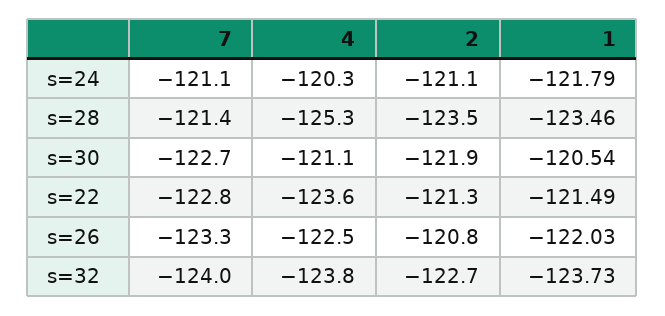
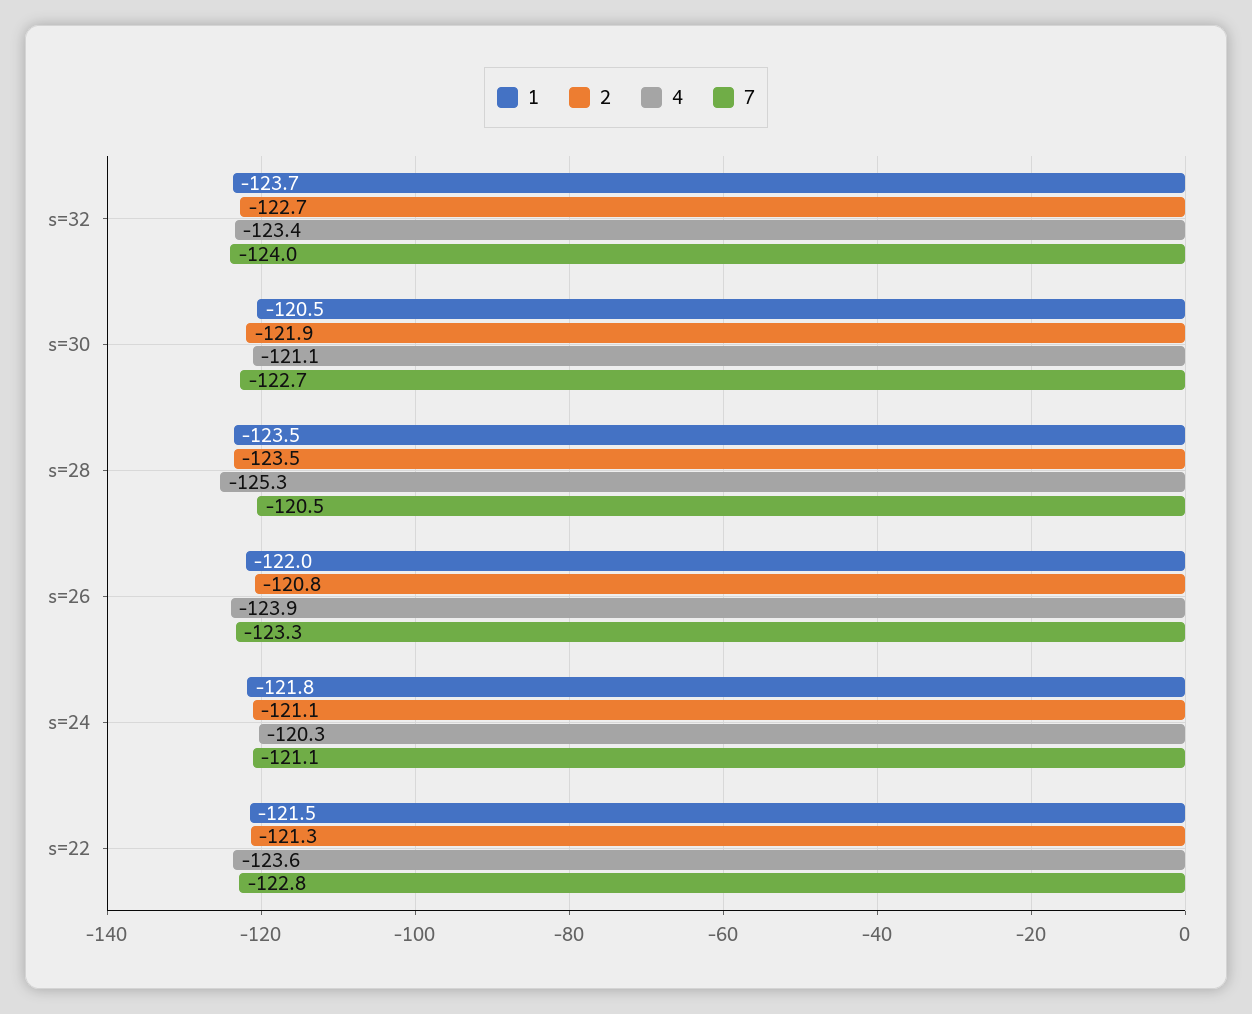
  {
    "7": {
      "s=24": -121.1,
-     "s=28": -121.4,
+     "s=28": -120.5,
      "s=30": -122.7,
      "s=22": -122.8,
      "s=26": -123.3,
      "s=32": -124
    },
    "4": {
      "s=24": -120.3,
      "s=28": -125.3,
      "s=30": -121.1,
      "s=22": -123.6,
-     "s=26": -122.5,
+     "s=26": -123.9,
-     "s=32": -123.8
+     "s=32": -123.4
    },
    "2": {
      "s=24": -121.1,
      "s=28": -123.5,
      "s=30": -121.9,
      "s=22": -121.3,
      "s=26": -120.8,
      "s=32": -122.7
    },
    "1": {
      "s=24": -121.79,
      "s=28": -123.46,
      "s=30": -120.54,
      "s=22": -121.49,
      "s=26": -122.03,
      "s=32": -123.73
    }
  }

